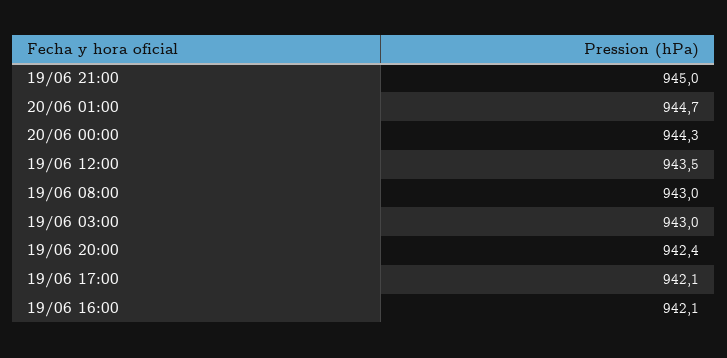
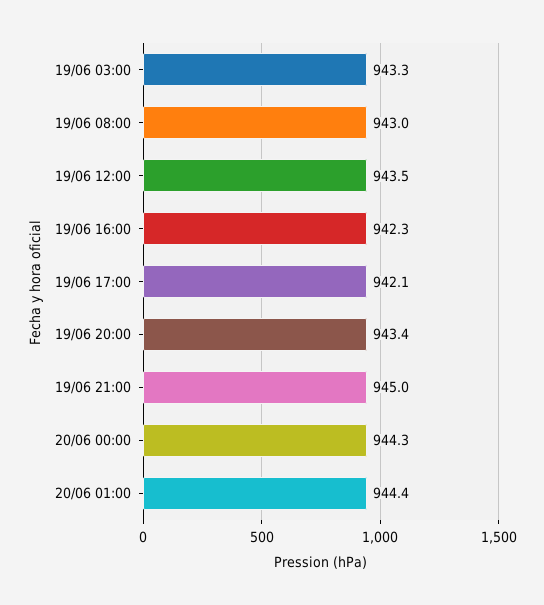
  {
    "19/06 21:00": 945,
-   "20/06 01:00": 944.7,
+   "20/06 01:00": 944.4,
    "20/06 00:00": 944.3,
    "19/06 12:00": 943.5,
    "19/06 08:00": 943,
-   "19/06 03:00": 943,
+   "19/06 03:00": 943.3,
-   "19/06 20:00": 942.4,
+   "19/06 20:00": 943.4,
    "19/06 17:00": 942.1,
-   "19/06 16:00": 942.1
+   "19/06 16:00": 942.3
  }

